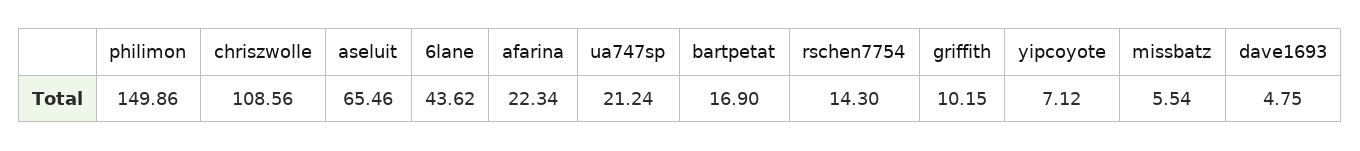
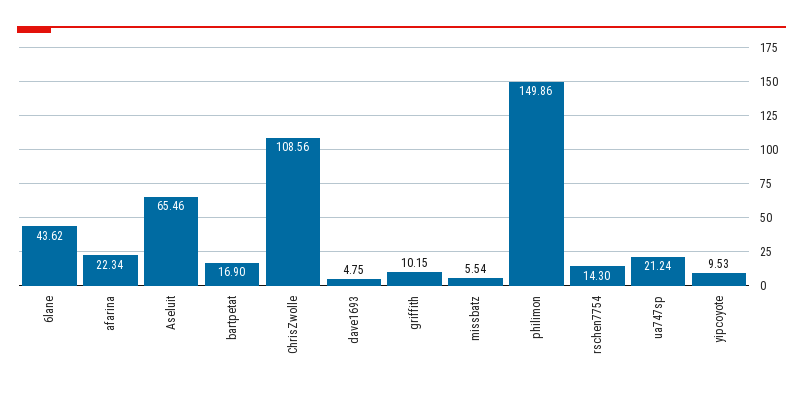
  {
    "philimon": 149.86,
    "chriszwolle": 108.56,
    "aseluit": 65.46,
    "6lane": 43.62,
    "afarina": 22.34,
    "ua747sp": 21.24,
    "bartpetat": 16.9,
    "rschen7754": 14.3,
    "griffith": 10.15,
-   "yipcoyote": 7.12,
+   "yipcoyote": 9.53,
    "missbatz": 5.54,
    "dave1693": 4.75
  }

